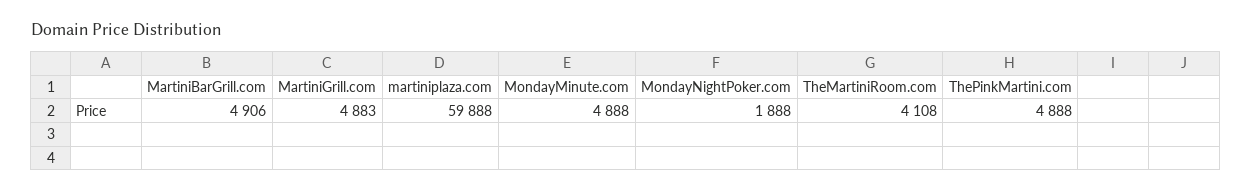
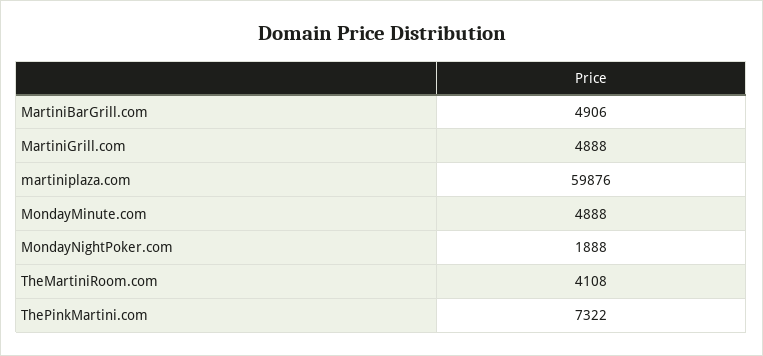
  {
    "MartiniBarGrill.com": 4906,
-   "MartiniGrill.com": 4883,
+   "MartiniGrill.com": 4888,
-   "martiniplaza.com": 59888,
+   "martiniplaza.com": 59876,
    "MondayMinute.com": 4888,
    "MondayNightPoker.com": 1888,
    "TheMartiniRoom.com": 4108,
-   "ThePinkMartini.com": 4888
+   "ThePinkMartini.com": 7322
  }

